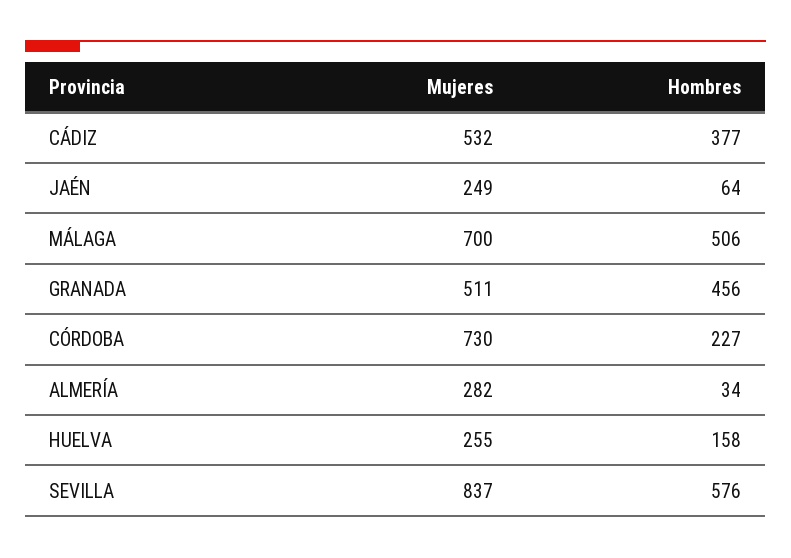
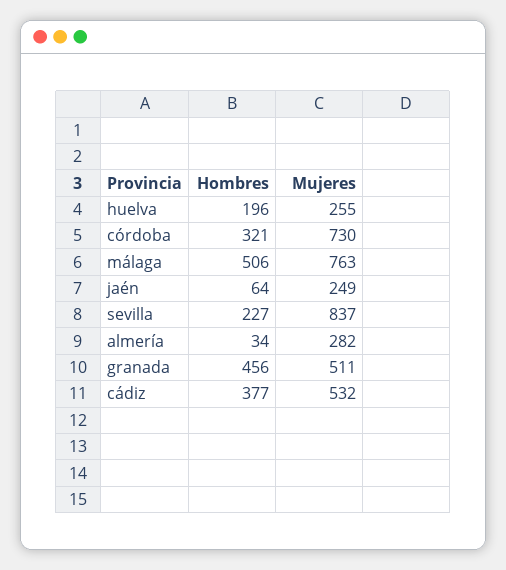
  {
    "Mujeres": {
      "CÁDIZ": 532,
      "JAÉN": 249,
-     "MÁLAGA": 700,
+     "MÁLAGA": 763,
      "GRANADA": 511,
      "CÓRDOBA": 730,
      "ALMERÍA": 282,
      "HUELVA": 255,
      "SEVILLA": 837
    },
    "Hombres": {
      "CÁDIZ": 377,
      "JAÉN": 64,
      "MÁLAGA": 506,
      "GRANADA": 456,
-     "CÓRDOBA": 227,
+     "CÓRDOBA": 321,
      "ALMERÍA": 34,
-     "HUELVA": 158,
+     "HUELVA": 196,
-     "SEVILLA": 576
+     "SEVILLA": 227
    }
  }

